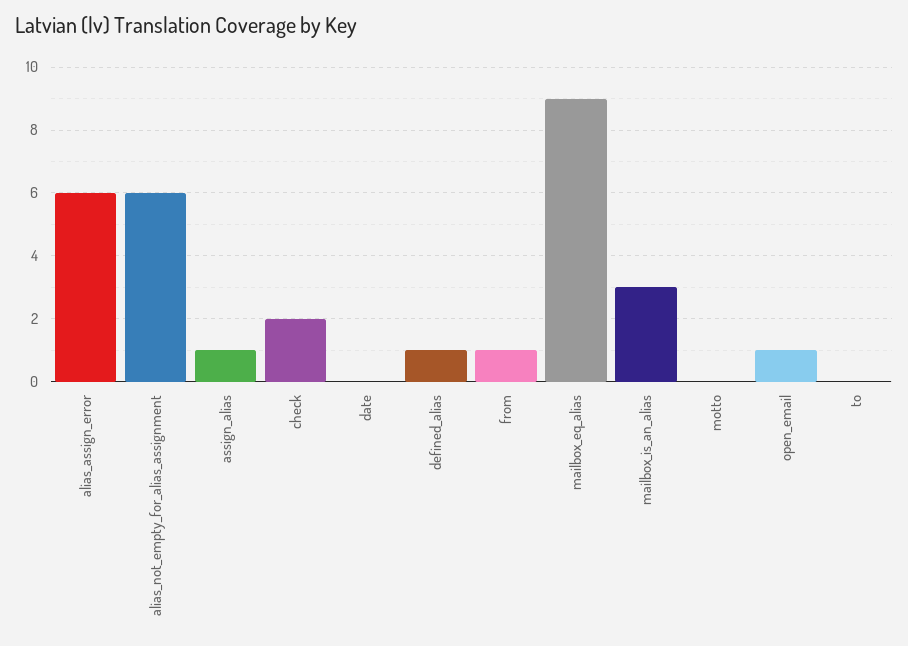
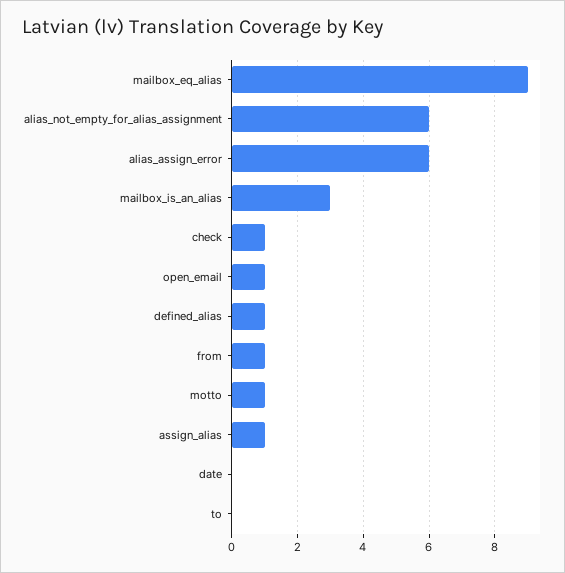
  {
    "alias_assign_error": 6,
    "alias_not_empty_for_alias_assignment": 6,
    "assign_alias": 1,
-   "check": 2,
+   "check": 1,
    "date": 0,
    "defined_alias": 1,
    "from": 1,
    "mailbox_eq_alias": 9,
    "mailbox_is_an_alias": 3,
-   "motto": 0,
+   "motto": 1,
    "open_email": 1,
    "to": 0
  }

